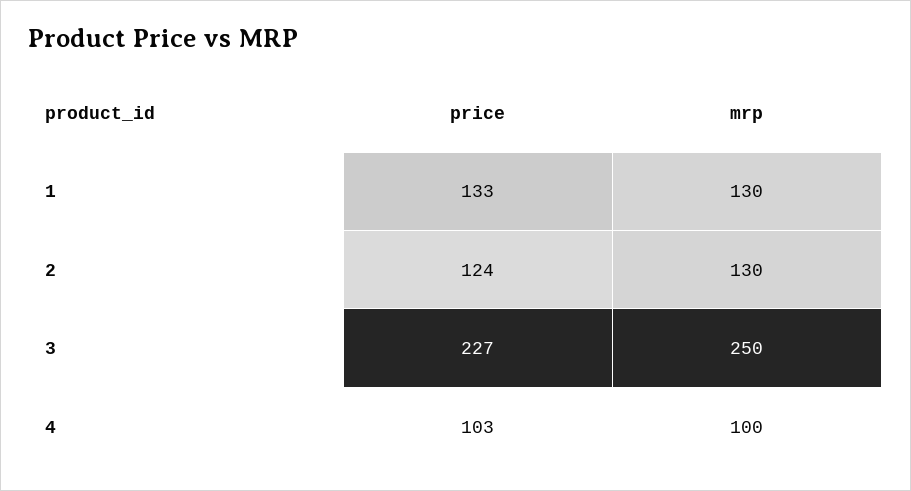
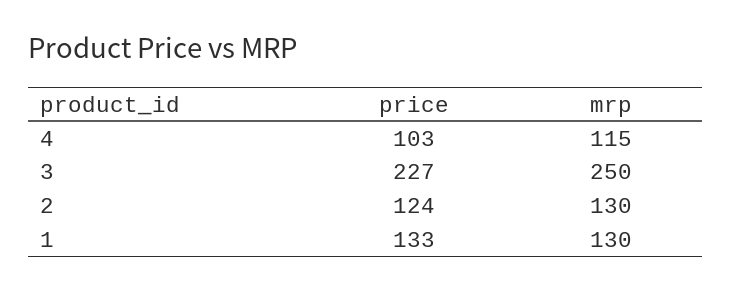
  {
    "price": {
      "1": 133,
      "2": 124,
      "3": 227,
      "4": 103
    },
    "mrp": {
      "1": 130,
      "2": 130,
      "3": 250,
-     "4": 100
+     "4": 115
    }
  }

